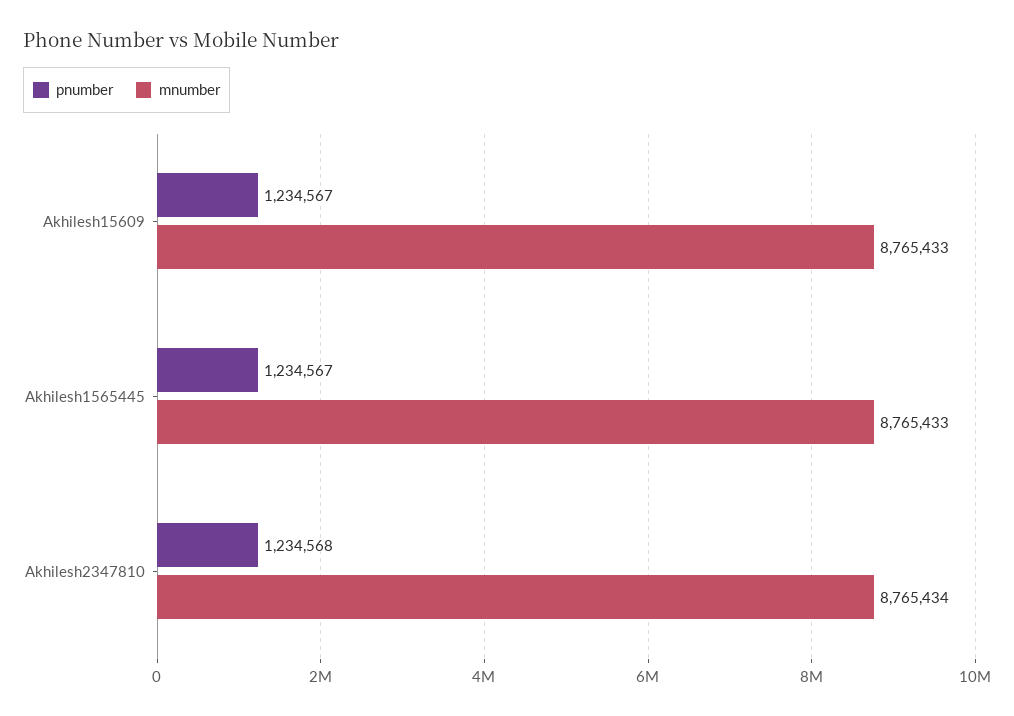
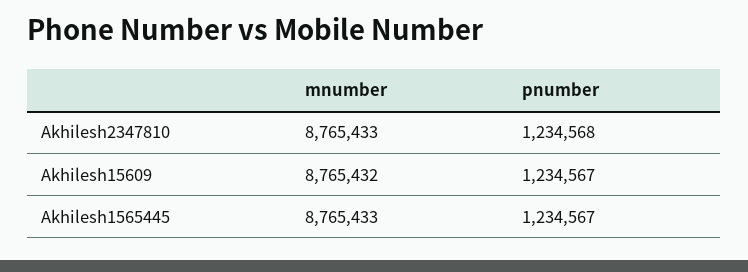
  {
    "pnumber": {
      "Akhilesh15609": 1234567,
      "Akhilesh1565445": 1234567,
      "Akhilesh2347810": 1234568
    },
    "mnumber": {
-     "Akhilesh15609": 8765433,
+     "Akhilesh15609": 8765432,
      "Akhilesh1565445": 8765433,
-     "Akhilesh2347810": 8765434
+     "Akhilesh2347810": 8765433
    }
  }

